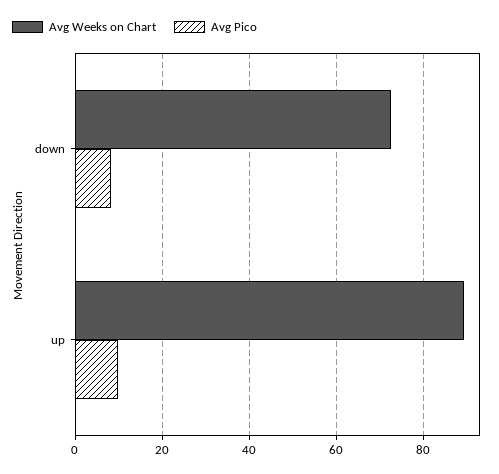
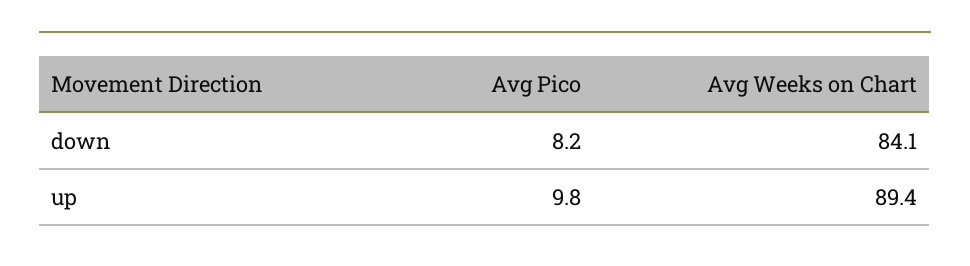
  {
    "Avg Weeks on Chart": {
-     "down": 72,
+     "down": 84.1,
      "up": 89.4
    },
    "Avg Pico": {
      "down": 8.2,
      "up": 9.8
    }
  }

